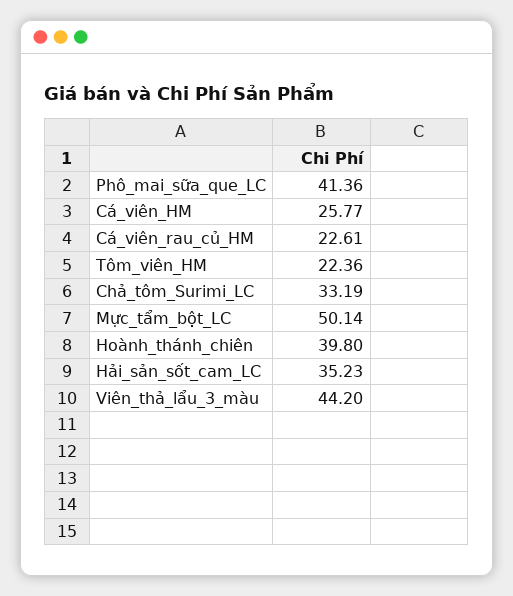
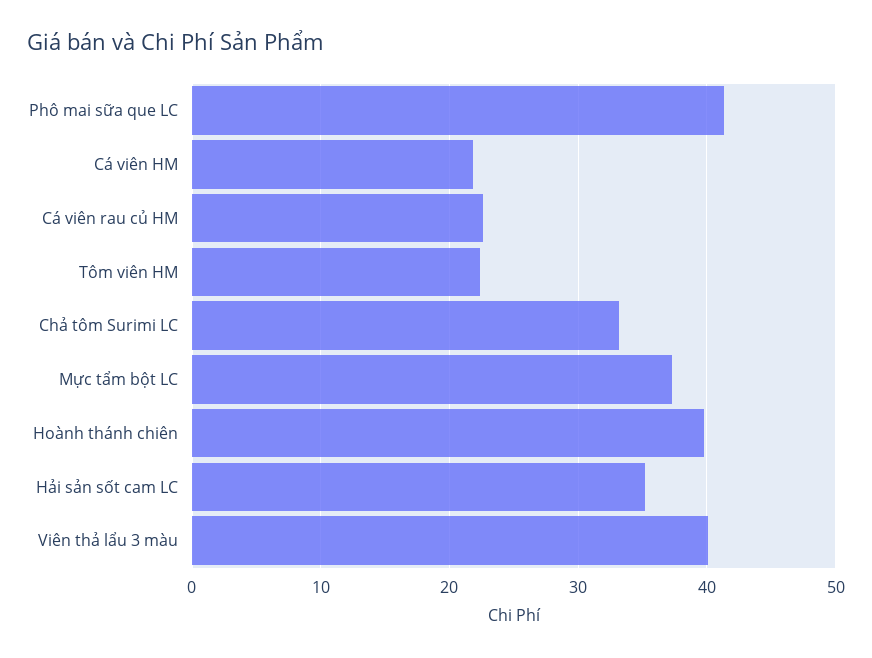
  {
    "Phô_mai_sữa_que_LC": 41.36,
-   "Cá_viên_HM": 25.77,
+   "Cá_viên_HM": 22,
    "Cá_viên_rau_củ_HM": 22.61,
    "Tôm_viên_HM": 22.36,
    "Chả_tôm_Surimi_LC": 33.19,
-   "Mực_tẩm_bột_LC": 50.14,
+   "Mực_tẩm_bột_LC": 37,
    "Hoành_thánh_chiên": 39.8,
    "Hải_sản_sốt_cam_LC": 35.23,
-   "Viên_thả_lẩu_3_màu": 44.2
+   "Viên_thả_lẩu_3_màu": 40
  }

